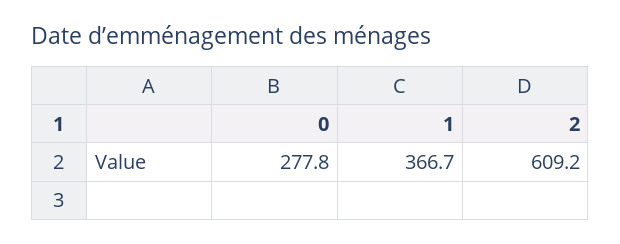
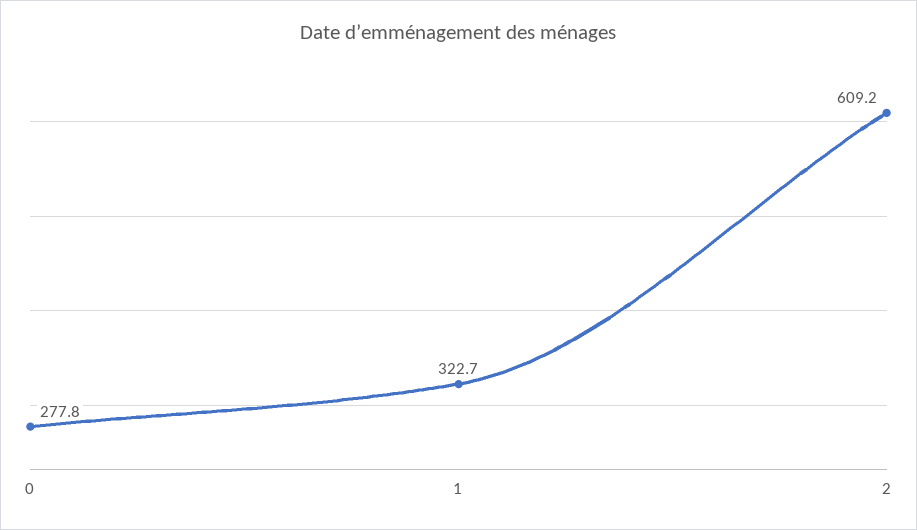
  {
    "0": 277.8,
-   "1": 366.7,
+   "1": 322.7,
    "2": 609.2
  }

